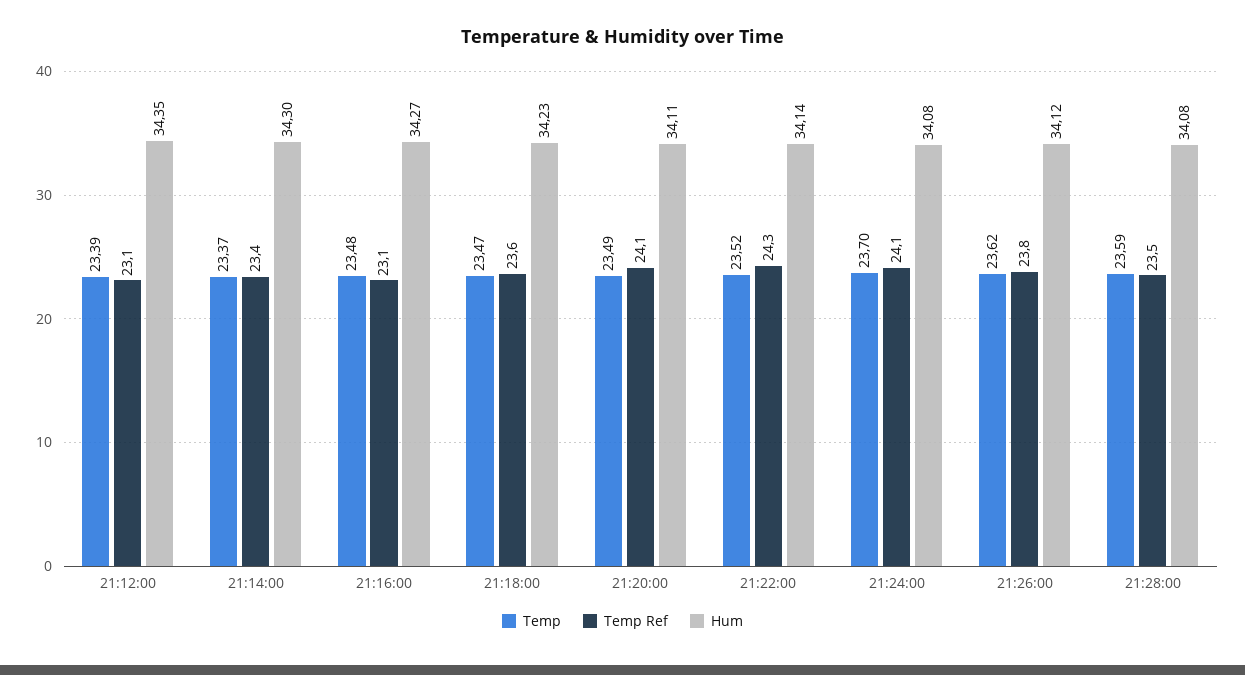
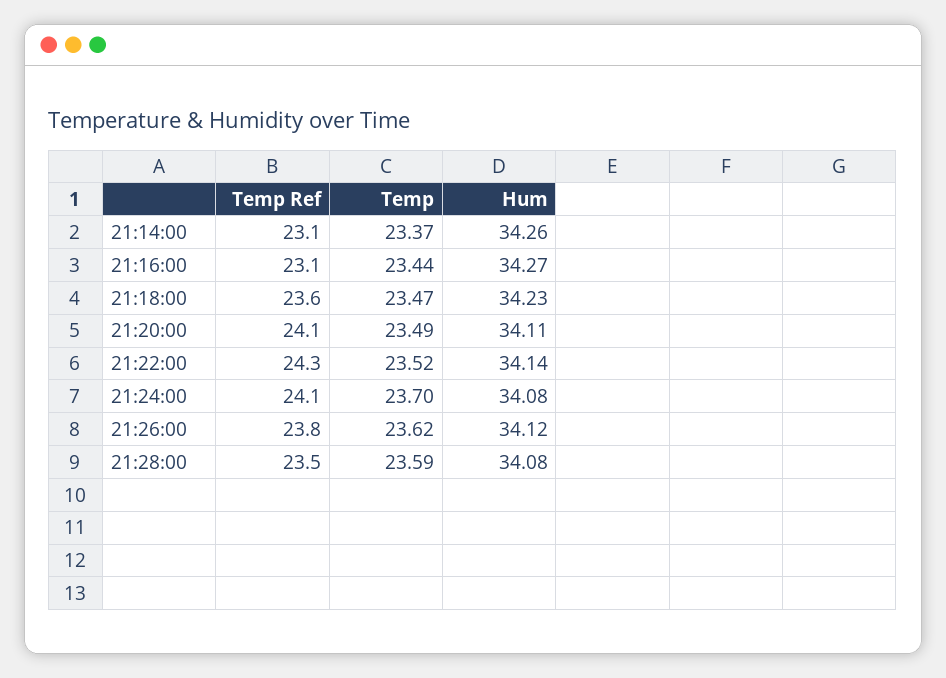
  {
    "Temp": {
-     "21:12:00": 23.39,
      "21:14:00": 23.37,
-     "21:16:00": 23.48,
+     "21:16:00": 23.44,
      "21:18:00": 23.47,
      "21:20:00": 23.49,
      "21:22:00": 23.52,
      "21:24:00": 23.7,
      "21:26:00": 23.62,
      "21:28:00": 23.59
    },
    "Temp Ref": {
-     "21:12:00": 23.1,
-     "21:14:00": 23.4,
+     "21:14:00": 23.1,
      "21:16:00": 23.1,
      "21:18:00": 23.6,
      "21:20:00": 24.1,
      "21:22:00": 24.3,
      "21:24:00": 24.1,
      "21:26:00": 23.8,
      "21:28:00": 23.5
    },
    "Hum": {
-     "21:12:00": 34.35,
-     "21:14:00": 34.3,
+     "21:14:00": 34.26,
      "21:16:00": 34.27,
      "21:18:00": 34.23,
      "21:20:00": 34.11,
      "21:22:00": 34.14,
      "21:24:00": 34.08,
      "21:26:00": 34.12,
      "21:28:00": 34.08
    }
  }

